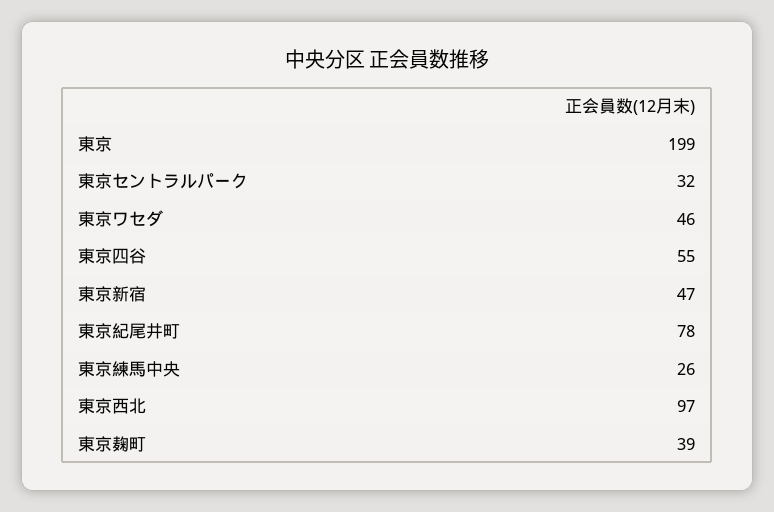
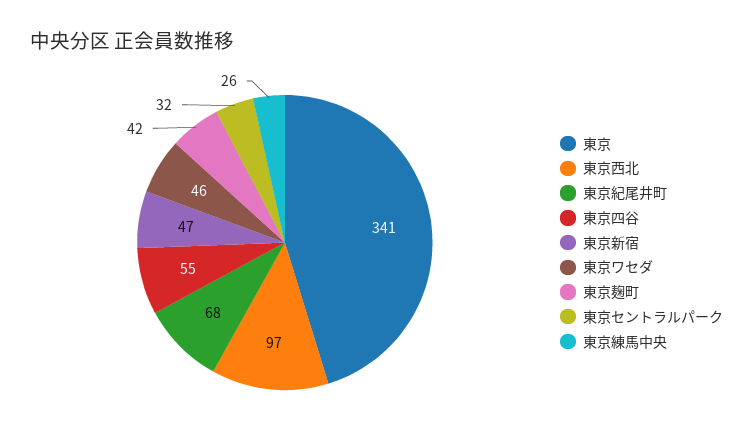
  {
-   "東京": 199,
+   "東京": 341,
    "東京セントラルパーク": 32,
    "東京ワセダ": 46,
    "東京四谷": 55,
    "東京新宿": 47,
-   "東京紀尾井町": 78,
+   "東京紀尾井町": 68,
    "東京練馬中央": 26,
    "東京西北": 97,
-   "東京麹町": 39
+   "東京麹町": 42
  }

